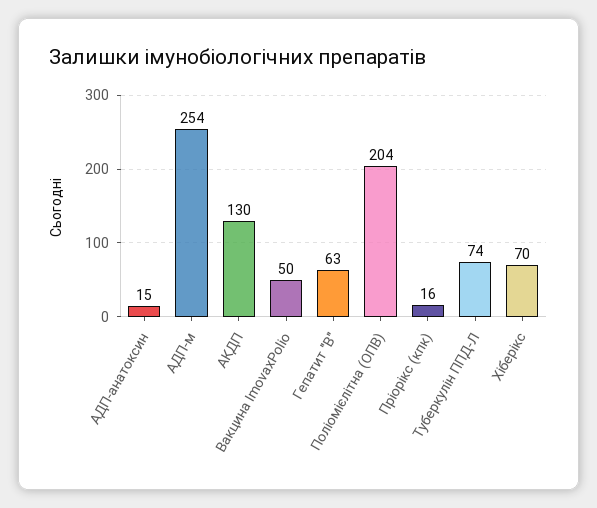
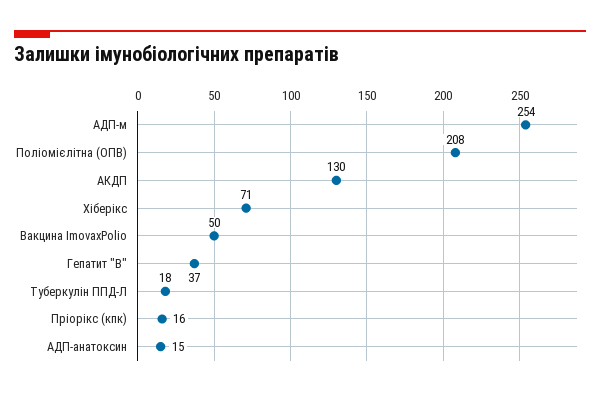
  {
    "АДП-анатоксин": 15,
    "АДП-м": 254,
    "АКДП": 130,
    "Вакцина ImovaxPolio": 50,
-   "Гепатит \"В\"": 63,
+   "Гепатит \"В\"": 37,
-   "Поліомієлітна (ОПВ)": 204,
+   "Поліомієлітна (ОПВ)": 208,
    "Пріорікс (кпк)": 16,
-   "Туберкулін ППД-Л": 74,
+   "Туберкулін ППД-Л": 18,
-   "Хіберікс": 70
+   "Хіберікс": 71
  }

